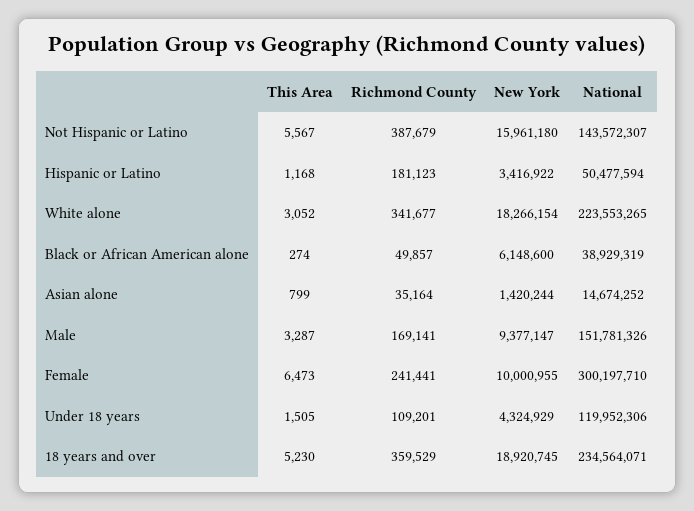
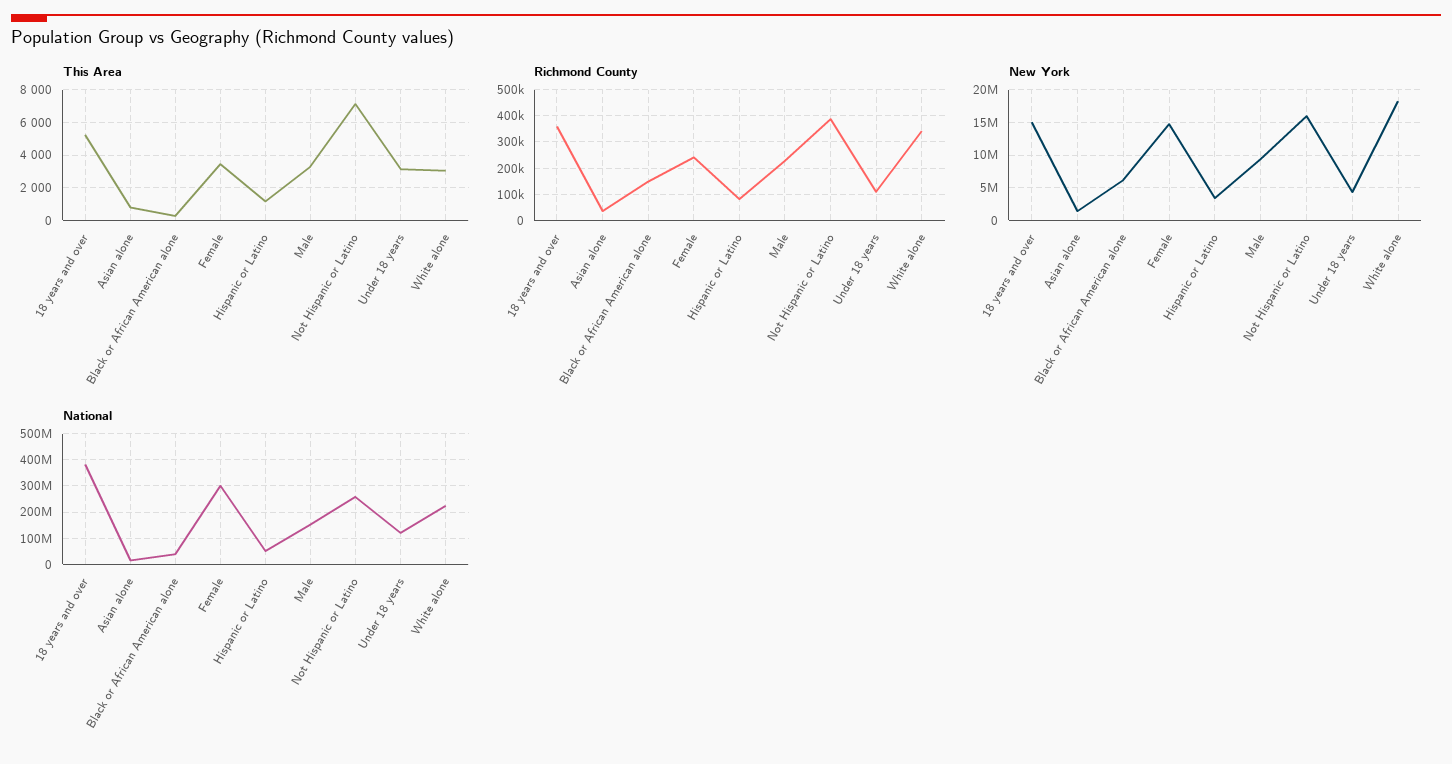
  {
    "This Area": {
-     "Not Hispanic or Latino": 5567,
+     "Not Hispanic or Latino": 7000,
      "Hispanic or Latino": 1168,
      "White alone": 3052,
      "Black or African American alone": 274,
      "Asian alone": 799,
      "Male": 3287,
-     "Female": 6473,
+     "Female": 3500,
-     "Under 18 years": 1505,
+     "Under 18 years": 3000,
      "18 years and over": 5230
    },
    "Richmond County": {
      "Not Hispanic or Latino": 387679,
-     "Hispanic or Latino": 181123,
+     "Hispanic or Latino": 75000,
      "White alone": 341677,
-     "Black or African American alone": 49857,
+     "Black or African American alone": 150000,
      "Asian alone": 35164,
-     "Male": 169141,
+     "Male": 225000,
      "Female": 241441,
      "Under 18 years": 109201,
      "18 years and over": 359529
    },
    "New York": {
      "Not Hispanic or Latino": 15961180,
      "Hispanic or Latino": 3416922,
      "White alone": 18266154,
      "Black or African American alone": 6148600,
      "Asian alone": 1420244,
      "Male": 9377147,
-     "Female": 10000955,
+     "Female": 15000000,
      "Under 18 years": 4324929,
-     "18 years and over": 18920745
+     "18 years and over": 15000000
    },
    "National": {
-     "Not Hispanic or Latino": 143572307,
+     "Not Hispanic or Latino": 250000000,
      "Hispanic or Latino": 50477594,
      "White alone": 223553265,
      "Black or African American alone": 38929319,
      "Asian alone": 14674252,
      "Male": 151781326,
      "Female": 300197710,
      "Under 18 years": 119952306,
-     "18 years and over": 234564071
+     "18 years and over": 375000000
    }
  }

